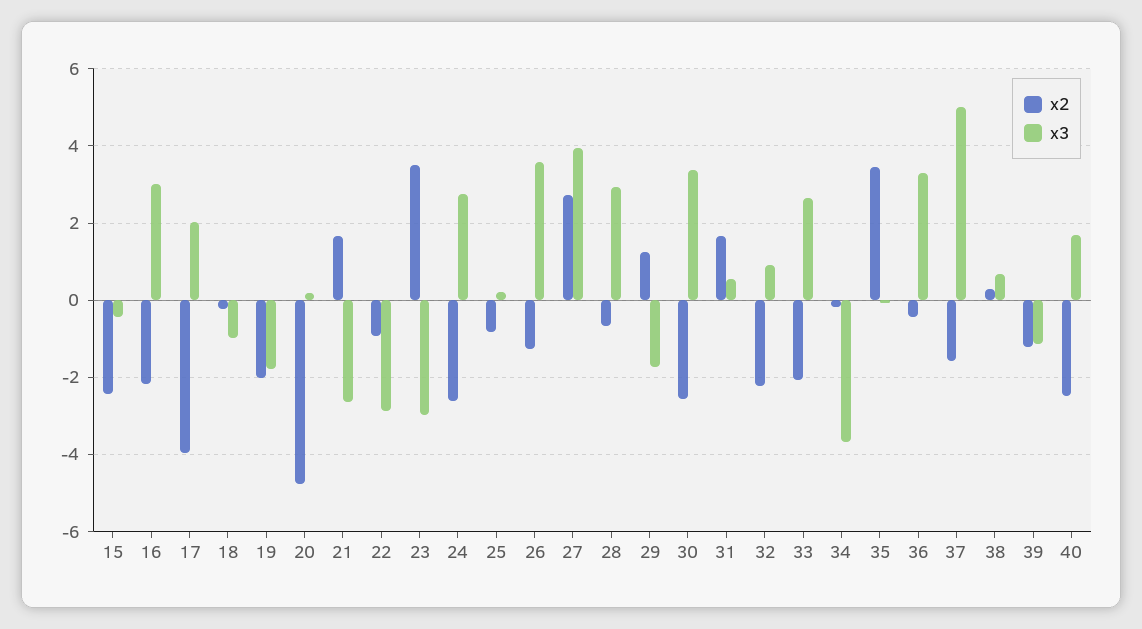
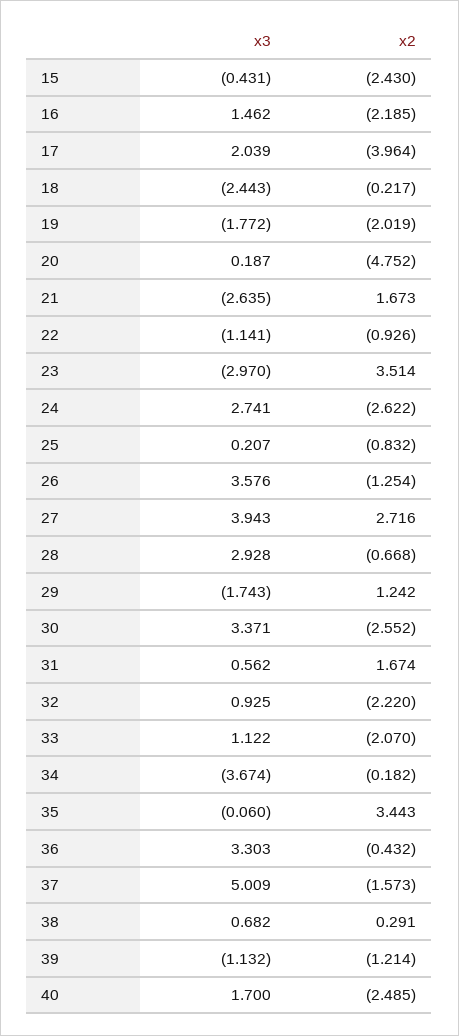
  {
    "x2": {
      "15": -2.43,
      "16": -2.185,
      "17": -3.964,
      "18": -0.217,
      "19": -2.019,
      "20": -4.752,
      "21": 1.673,
      "22": -0.926,
      "23": 3.514,
      "24": -2.622,
      "25": -0.832,
      "26": -1.254,
      "27": 2.716,
      "28": -0.668,
      "29": 1.242,
      "30": -2.552,
      "31": 1.674,
      "32": -2.22,
      "33": -2.07,
      "34": -0.182,
      "35": 3.443,
      "36": -0.432,
      "37": -1.573,
      "38": 0.291,
      "39": -1.214,
      "40": -2.485
    },
    "x3": {
      "15": -0.431,
-     "16": 3,
+     "16": 1.462,
      "17": 2.039,
-     "18": -1,
+     "18": -2.443,
      "19": -1.772,
      "20": 0.187,
      "21": -2.635,
-     "22": -2.8,
+     "22": -1.141,
      "23": -2.97,
      "24": 2.741,
      "25": 0.207,
      "26": 3.576,
      "27": 3.943,
      "28": 2.928,
      "29": -1.743,
      "30": 3.371,
      "31": 0.562,
      "32": 0.925,
-     "33": 2.6,
+     "33": 1.122,
      "34": -3.674,
      "35": -0.06,
      "36": 3.303,
      "37": 5.009,
      "38": 0.682,
      "39": -1.132,
      "40": 1.7
    }
  }

